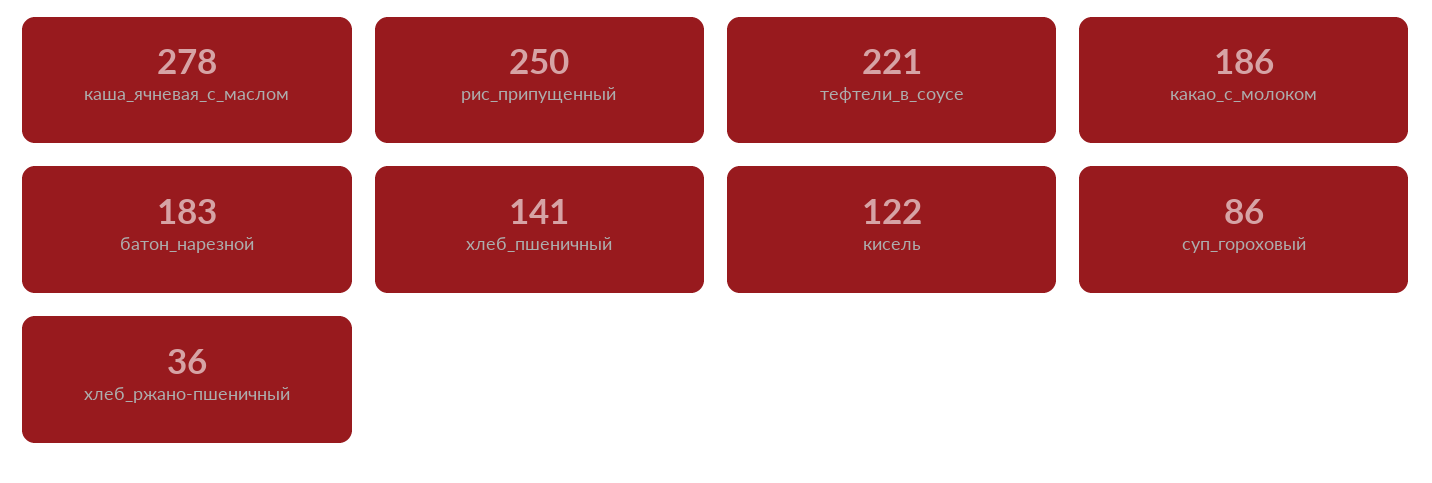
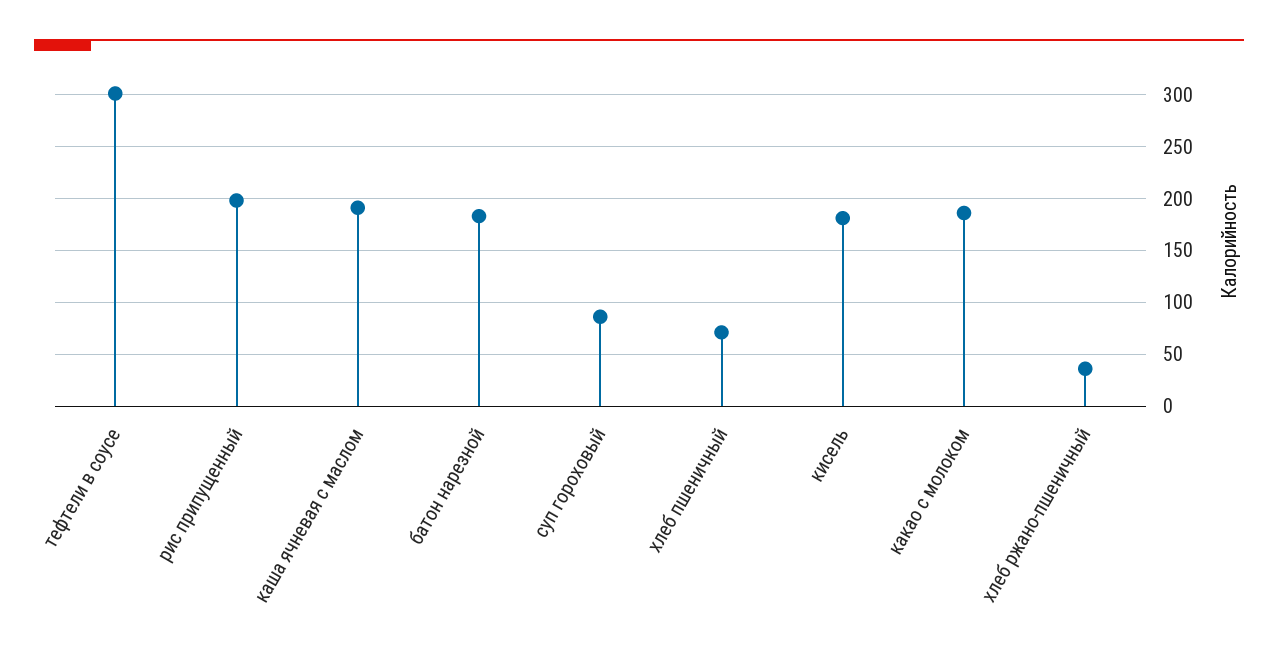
  {
-   "каша_ячневая_с_маслом": 278,
+   "каша_ячневая_с_маслом": 190,
-   "рис_припущенный": 250,
+   "рис_припущенный": 200,
-   "тефтели_в_соусе": 221,
+   "тефтели_в_соусе": 300,
    "какао_с_молоком": 186,
    "батон_нарезной": 183,
-   "хлеб_пшеничный": 141,
+   "хлеб_пшеничный": 70,
-   "кисель": 122,
+   "кисель": 180,
    "суп_гороховый": 86,
    "хлеб_ржано-пшеничный": 36
  }

